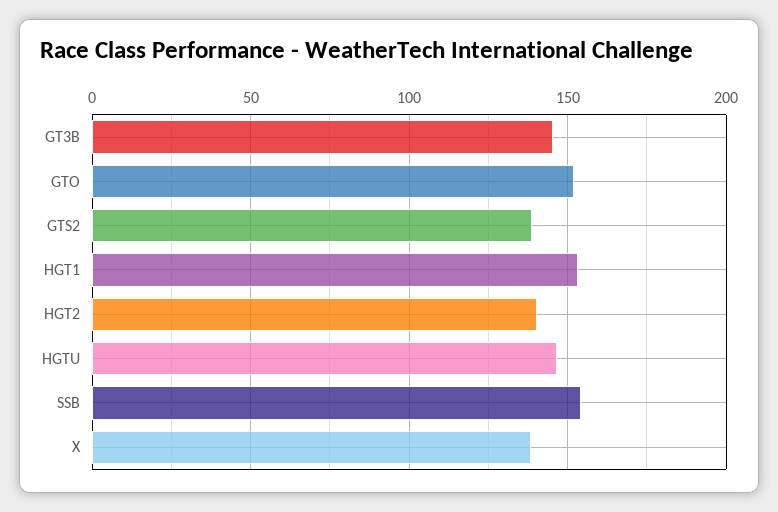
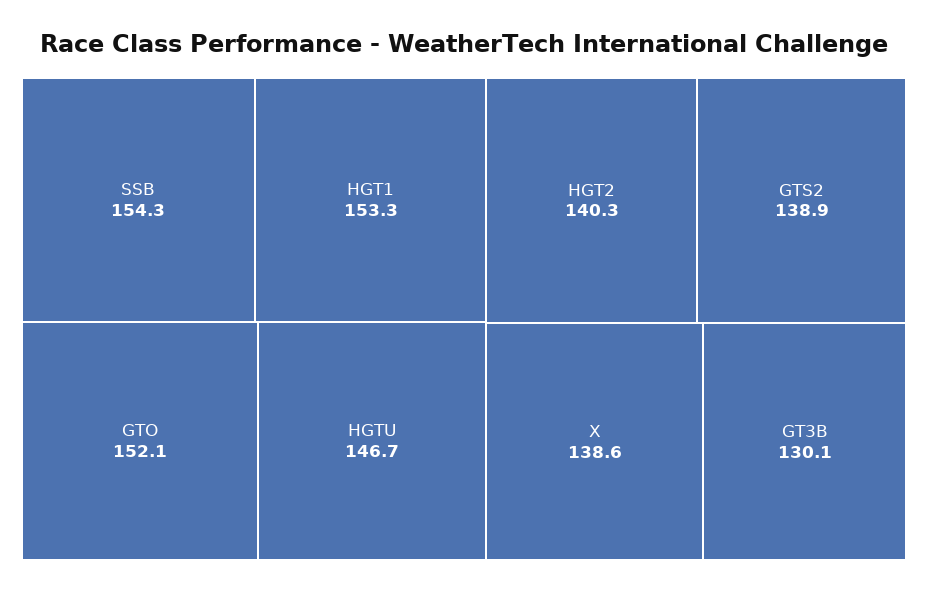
  {
-   "GT3B": 145,
+   "GT3B": 130.1,
    "GTO": 152.1,
    "GTS2": 138.9,
    "HGT1": 153.3,
    "HGT2": 140.3,
    "HGTU": 146.7,
    "SSB": 154.3,
    "X": 138.6
  }

